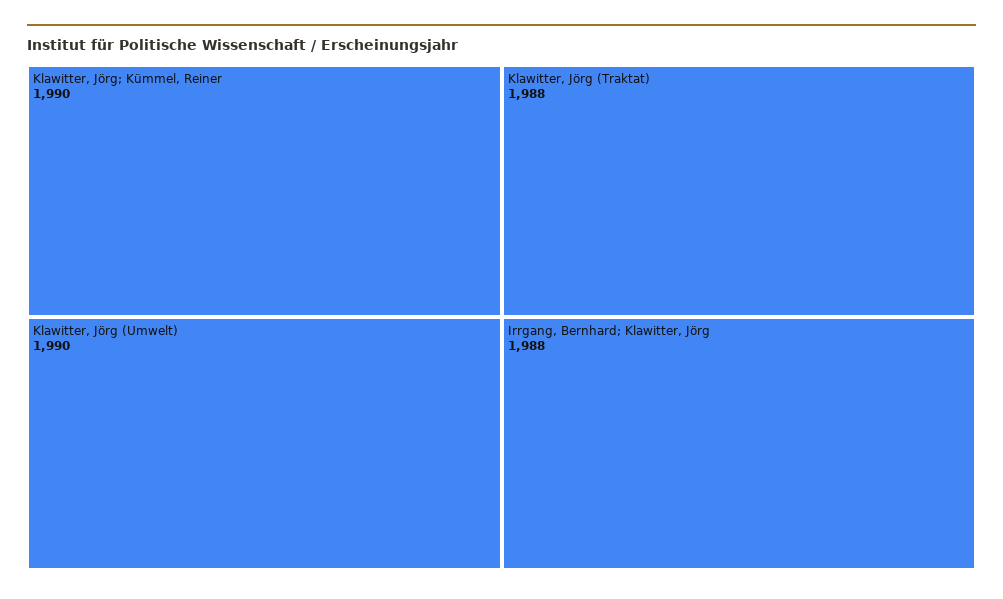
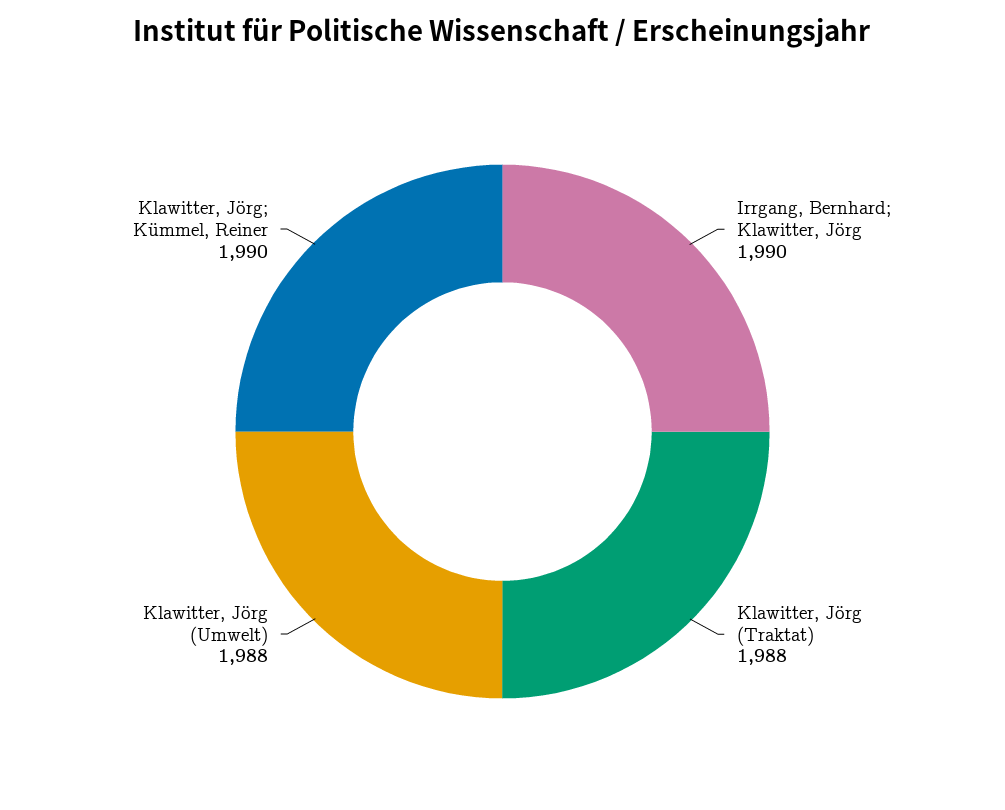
  {
    "Klawitter, Jörg; Kümmel, Reiner": 1990,
-   "Klawitter, Jörg (Umwelt)": 1990,
+   "Klawitter, Jörg (Umwelt)": 1988,
    "Klawitter, Jörg (Traktat)": 1988,
-   "Irrgang, Bernhard; Klawitter, Jörg": 1988
+   "Irrgang, Bernhard; Klawitter, Jörg": 1990
  }

